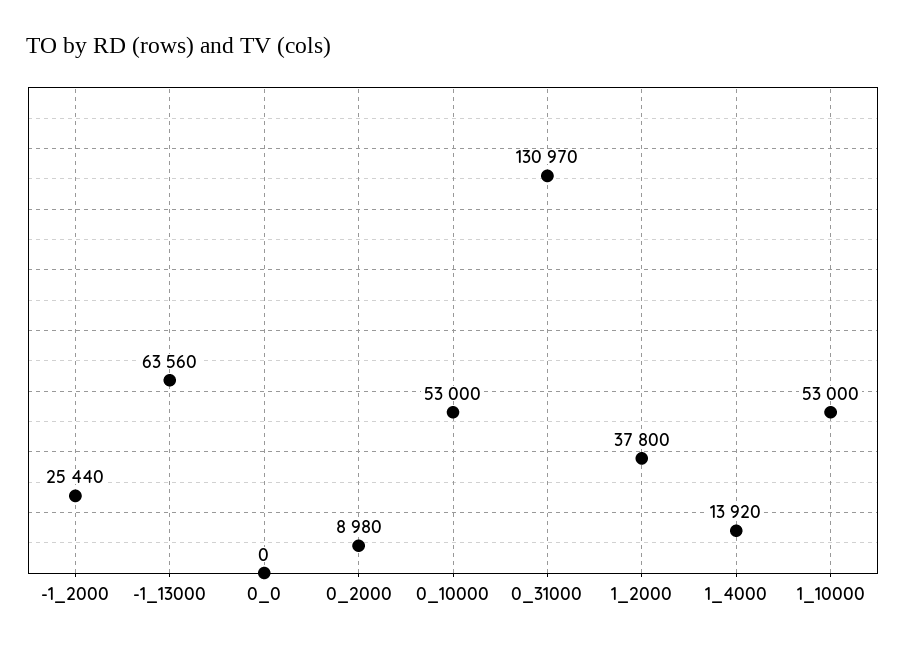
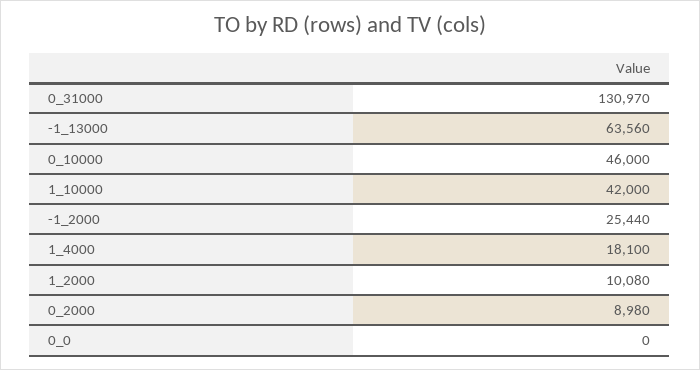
  {
    "-1_2000": 25440,
    "-1_13000": 63560,
    "0_0": 0,
    "0_2000": 8980,
-   "0_10000": 53000,
+   "0_10000": 46000,
    "0_31000": 130970,
-   "1_2000": 37800,
+   "1_2000": 10080,
-   "1_4000": 13920,
+   "1_4000": 18100,
-   "1_10000": 53000
+   "1_10000": 42000
  }

